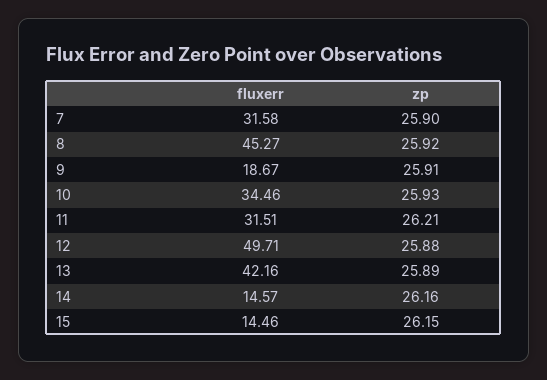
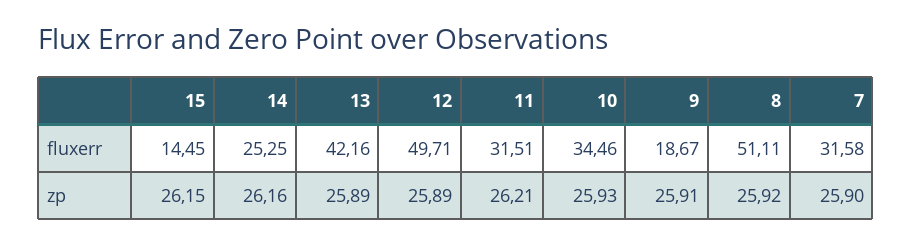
  {
    "fluxerr": {
      "7": 31.58,
-     "8": 45.27,
+     "8": 51.11,
      "9": 18.67,
      "10": 34.46,
      "11": 31.51,
      "12": 49.71,
      "13": 42.16,
-     "14": 14.57,
+     "14": 25.25,
-     "15": 14.46
+     "15": 14.45
    },
    "zp": {
      "7": 25.9,
      "8": 25.92,
      "9": 25.91,
      "10": 25.93,
      "11": 26.21,
-     "12": 25.88,
+     "12": 25.89,
      "13": 25.89,
      "14": 26.16,
      "15": 26.15
    }
  }

